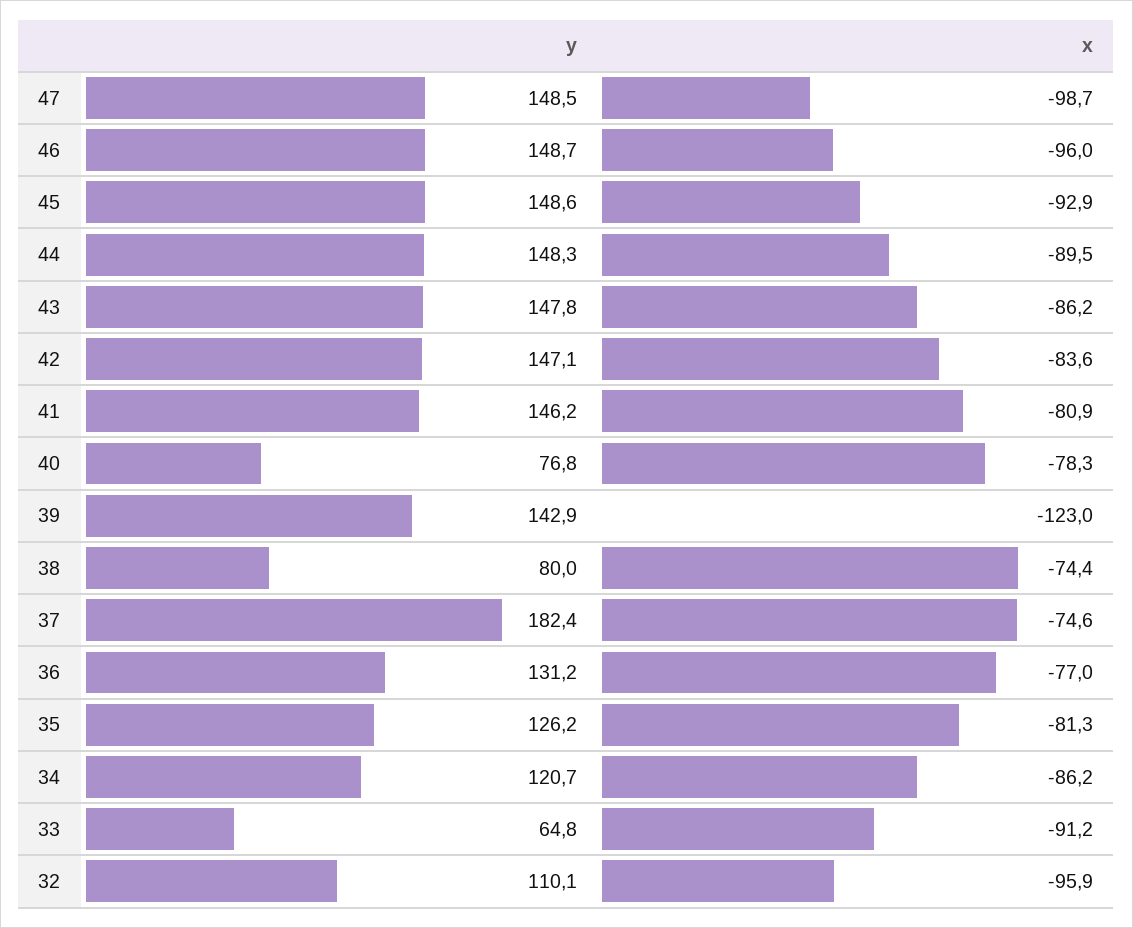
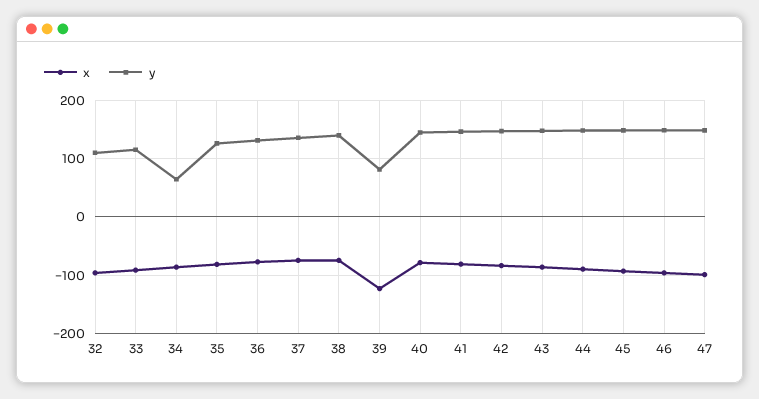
  {
    "y": {
      "47": 148.5,
      "46": 148.7,
      "45": 148.6,
      "44": 148.3,
      "43": 147.8,
      "42": 147.1,
      "41": 146.2,
-     "40": 76.8,
+     "40": 140,
-     "39": 142.9,
+     "39": 80,
-     "38": 80,
+     "38": 140,
-     "37": 182.4,
+     "37": 140,
      "36": 131.2,
      "35": 126.2,
-     "34": 120.7,
+     "34": 60,
-     "33": 64.8,
+     "33": 120,
      "32": 110.1
    },
    "x": {
      "47": -98.7,
      "46": -96,
      "45": -92.9,
      "44": -89.5,
      "43": -86.2,
      "42": -83.6,
      "41": -80.9,
      "40": -78.3,
      "39": -123,
      "38": -74.4,
      "37": -74.6,
      "36": -77,
      "35": -81.3,
      "34": -86.2,
      "33": -91.2,
      "32": -95.9
    }
  }

